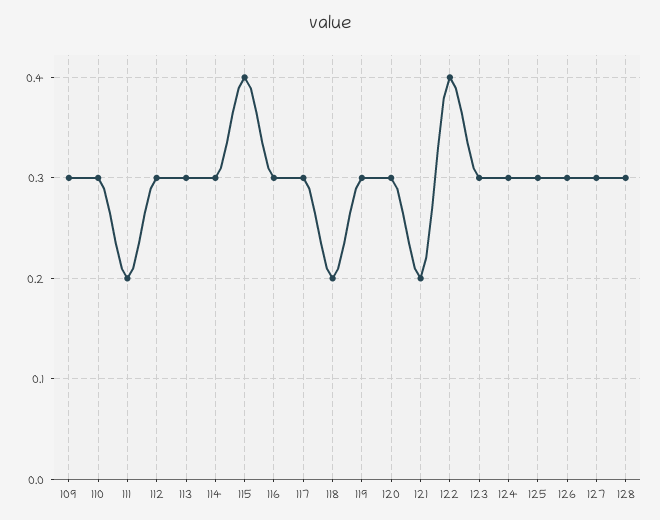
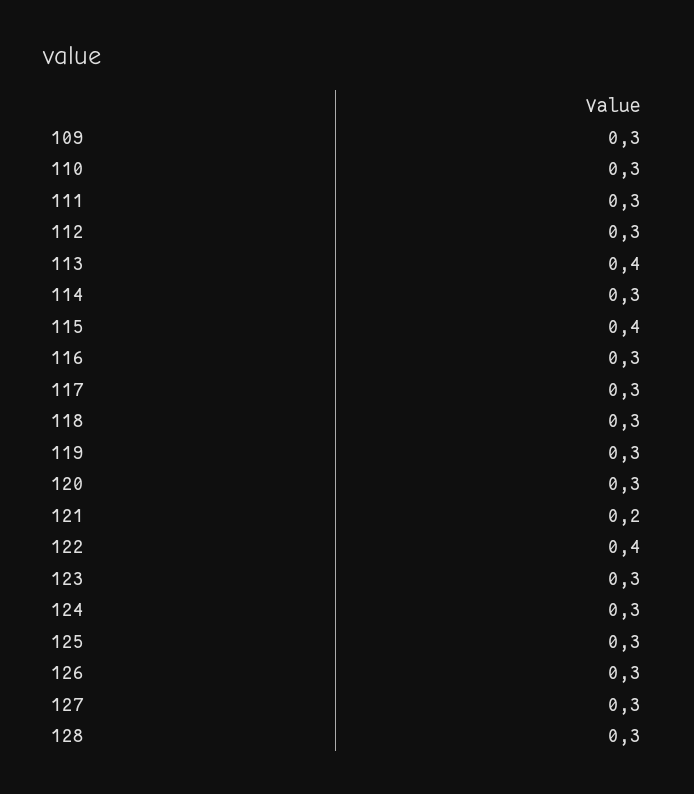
  {
    "109": 0.3,
    "110": 0.3,
-   "111": 0.2,
+   "111": 0.3,
    "112": 0.3,
-   "113": 0.3,
+   "113": 0.4,
    "114": 0.3,
    "115": 0.4,
    "116": 0.3,
    "117": 0.3,
-   "118": 0.2,
+   "118": 0.3,
    "119": 0.3,
    "120": 0.3,
    "121": 0.2,
    "122": 0.4,
    "123": 0.3,
    "124": 0.3,
    "125": 0.3,
    "126": 0.3,
    "127": 0.3,
    "128": 0.3
  }

